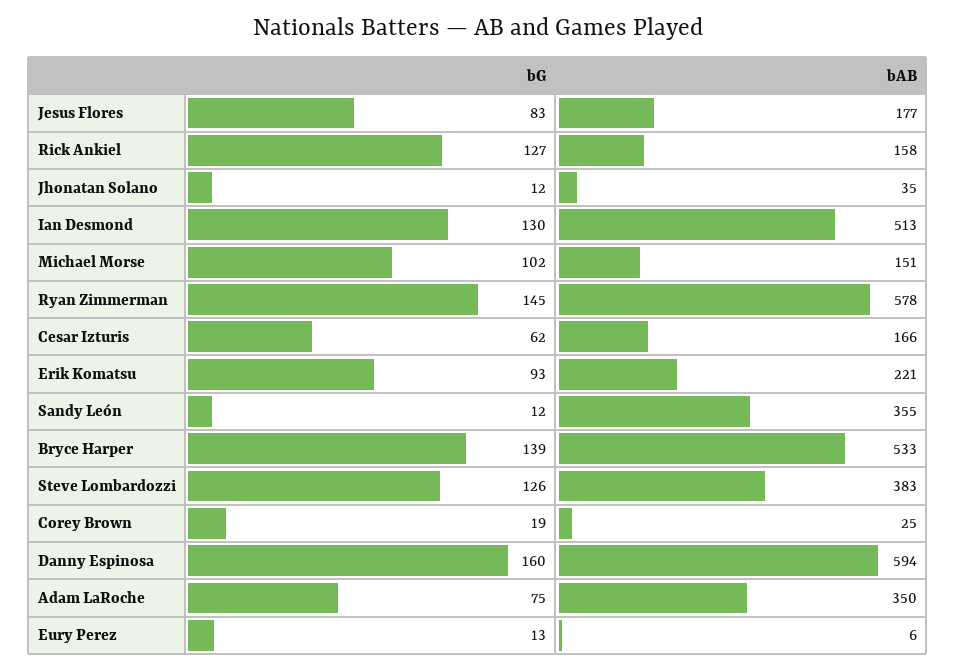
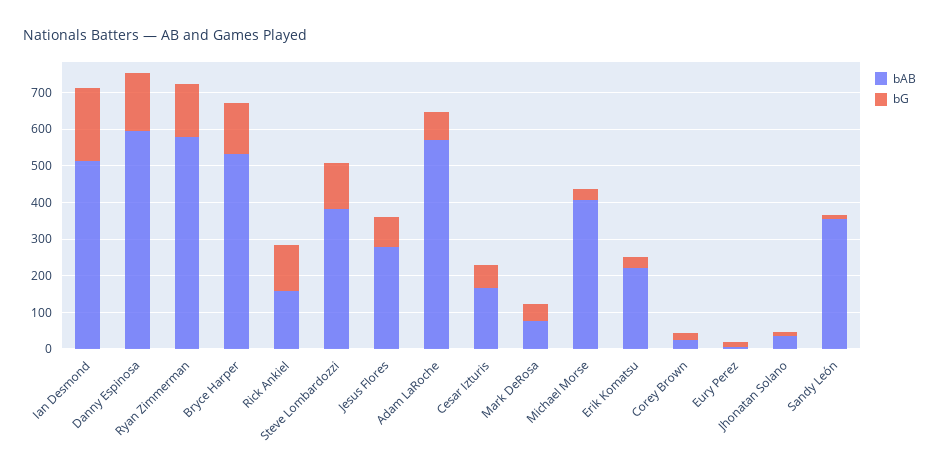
  {
    "bG": {
      "Jesus Flores": 83,
      "Rick Ankiel": 127,
      "Jhonatan Solano": 12,
-     "Ian Desmond": 130,
+     "Ian Desmond": 200,
-     "Michael Morse": 102,
+     "Michael Morse": 25,
      "Ryan Zimmerman": 145,
      "Cesar Izturis": 62,
-     "Erik Komatsu": 93,
+     "Erik Komatsu": 25,
      "Sandy León": 12,
      "Bryce Harper": 139,
      "Steve Lombardozzi": 126,
      "Corey Brown": 19,
      "Danny Espinosa": 160,
      "Adam LaRoche": 75,
-     "Eury Perez": 13
+     "Eury Perez": 13,
+     "Mark DeRosa": 50
    },
    "bAB": {
-     "Jesus Flores": 177,
+     "Jesus Flores": 275,
      "Rick Ankiel": 158,
      "Jhonatan Solano": 35,
      "Ian Desmond": 513,
-     "Michael Morse": 151,
+     "Michael Morse": 400,
      "Ryan Zimmerman": 578,
      "Cesar Izturis": 166,
      "Erik Komatsu": 221,
      "Sandy León": 355,
      "Bryce Harper": 533,
      "Steve Lombardozzi": 383,
      "Corey Brown": 25,
      "Danny Espinosa": 594,
-     "Adam LaRoche": 350,
+     "Adam LaRoche": 575,
-     "Eury Perez": 6
+     "Eury Perez": 6,
+     "Mark DeRosa": 75
    }
  }

